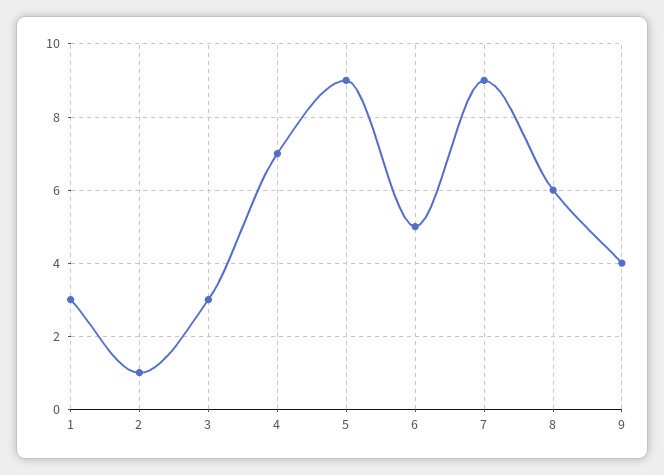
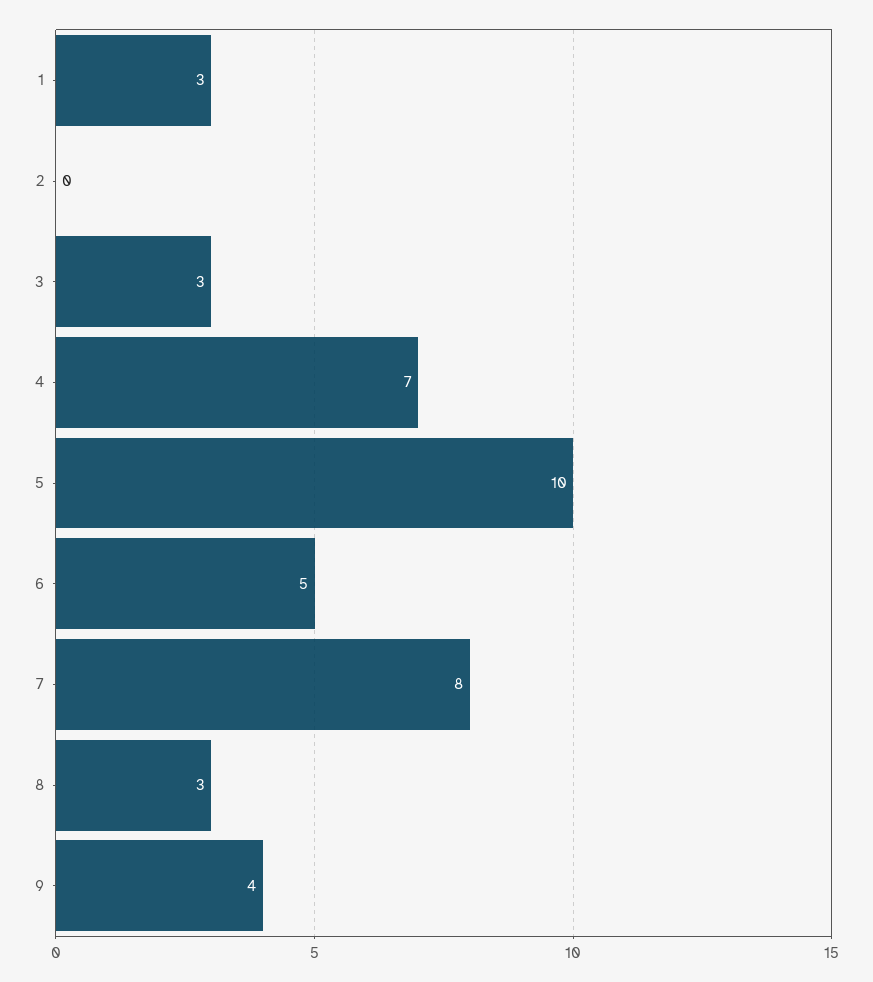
  {
    "1": 3,
-   "2": 1,
+   "2": 0,
    "3": 3,
    "4": 7,
-   "5": 9,
+   "5": 10,
    "6": 5,
-   "7": 9,
+   "7": 8,
-   "8": 6,
+   "8": 3,
    "9": 4
  }

